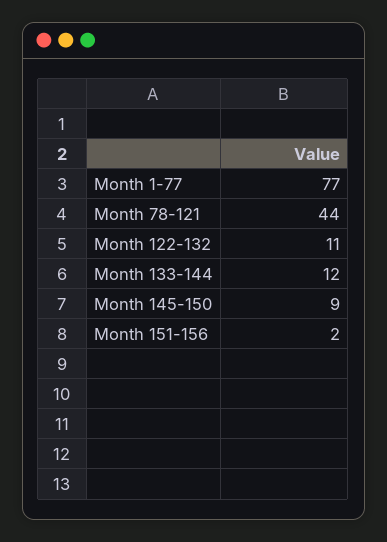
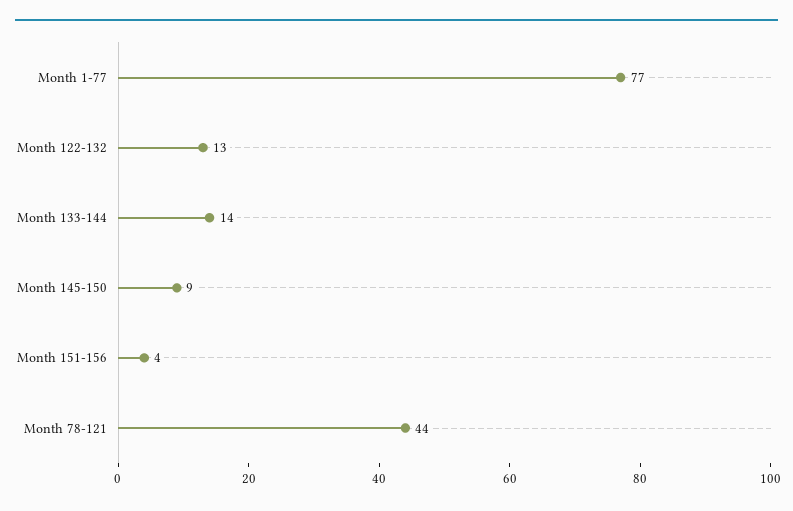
  {
    "Month 1-77": 77,
    "Month 78-121": 44,
-   "Month 122-132": 11,
+   "Month 122-132": 13,
-   "Month 133-144": 12,
+   "Month 133-144": 14,
    "Month 145-150": 9,
-   "Month 151-156": 2
+   "Month 151-156": 4
  }

